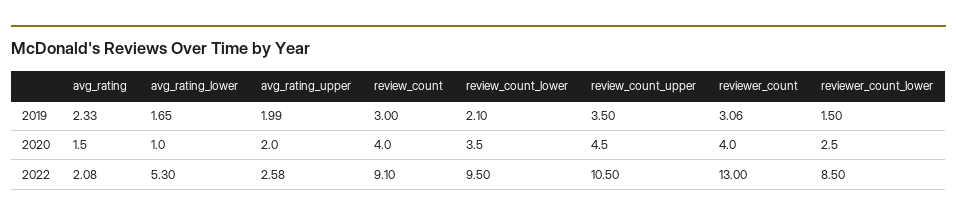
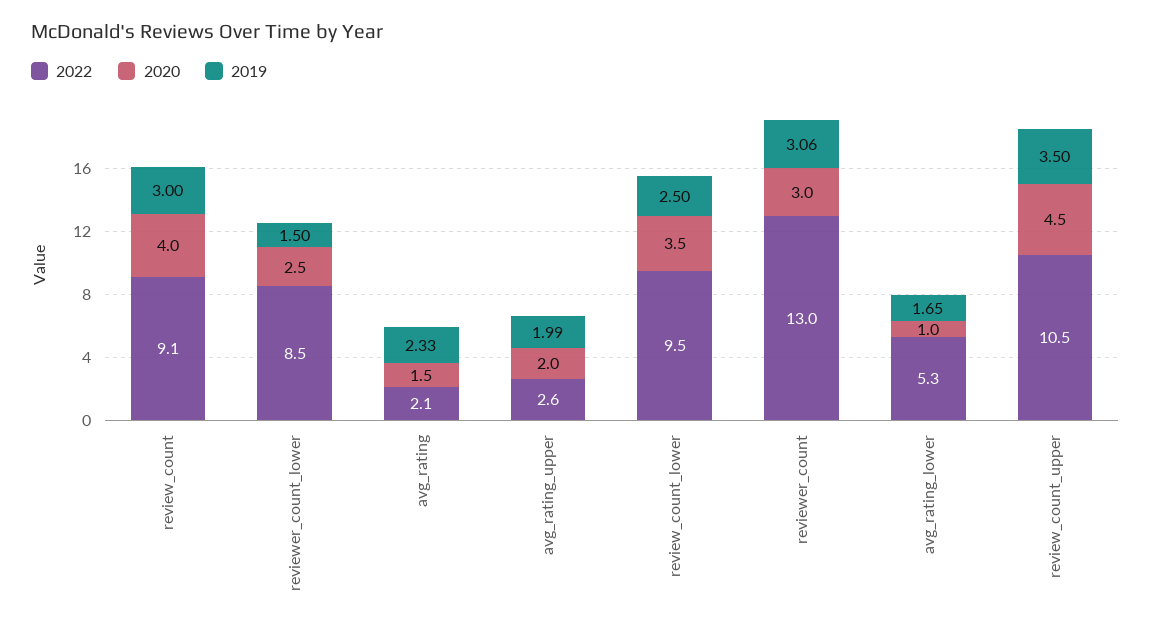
  {
    "2019": {
      "avg_rating": 2.33,
      "avg_rating_lower": 1.65,
      "avg_rating_upper": 1.99,
      "review_count": 3,
-     "review_count_lower": 2.1,
+     "review_count_lower": 2.5,
      "review_count_upper": 3.5,
      "reviewer_count": 3.06,
      "reviewer_count_lower": 1.5
    },
    "2020": {
      "avg_rating": 1.5,
      "avg_rating_lower": 1,
      "avg_rating_upper": 2,
      "review_count": 4,
      "review_count_lower": 3.5,
      "review_count_upper": 4.5,
-     "reviewer_count": 4,
+     "reviewer_count": 3,
      "reviewer_count_lower": 2.5
    },
    "2022": {
      "avg_rating": 2.08,
      "avg_rating_lower": 5.3,
      "avg_rating_upper": 2.58,
      "review_count": 9.1,
      "review_count_lower": 9.5,
      "review_count_upper": 10.5,
      "reviewer_count": 13,
      "reviewer_count_lower": 8.5
    }
  }

